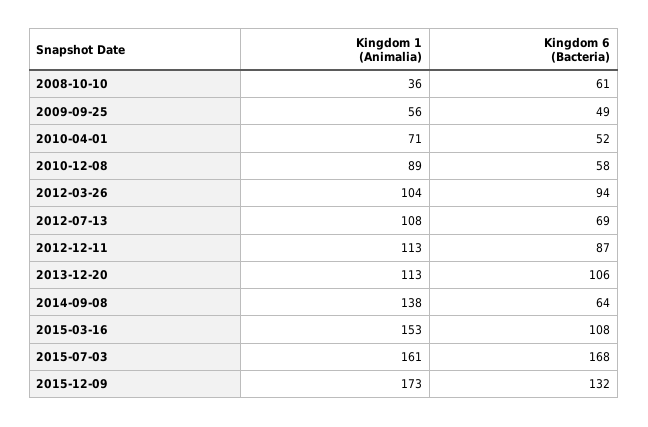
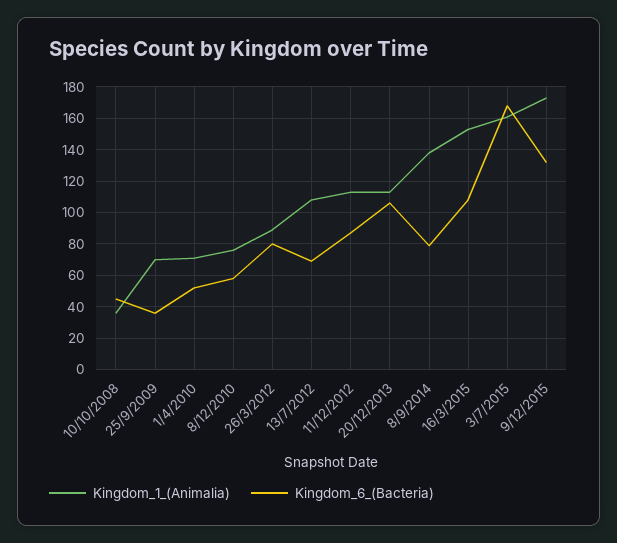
  {
    "Kingdom 1 (Animalia)": {
      "2008-10-10": 36,
-     "2009-09-25": 56,
+     "2009-09-25": 70,
      "2010-04-01": 71,
-     "2010-12-08": 89,
+     "2010-12-08": 75,
-     "2012-03-26": 104,
+     "2012-03-26": 90,
      "2012-07-13": 108,
      "2012-12-11": 113,
      "2013-12-20": 113,
      "2014-09-08": 138,
      "2015-03-16": 153,
      "2015-07-03": 161,
      "2015-12-09": 173
    },
    "Kingdom 6 (Bacteria)": {
-     "2008-10-10": 61,
+     "2008-10-10": 45,
-     "2009-09-25": 49,
+     "2009-09-25": 35,
      "2010-04-01": 52,
      "2010-12-08": 58,
-     "2012-03-26": 94,
+     "2012-03-26": 80,
      "2012-07-13": 69,
      "2012-12-11": 87,
      "2013-12-20": 106,
-     "2014-09-08": 64,
+     "2014-09-08": 80,
      "2015-03-16": 108,
      "2015-07-03": 168,
      "2015-12-09": 132
    }
  }

